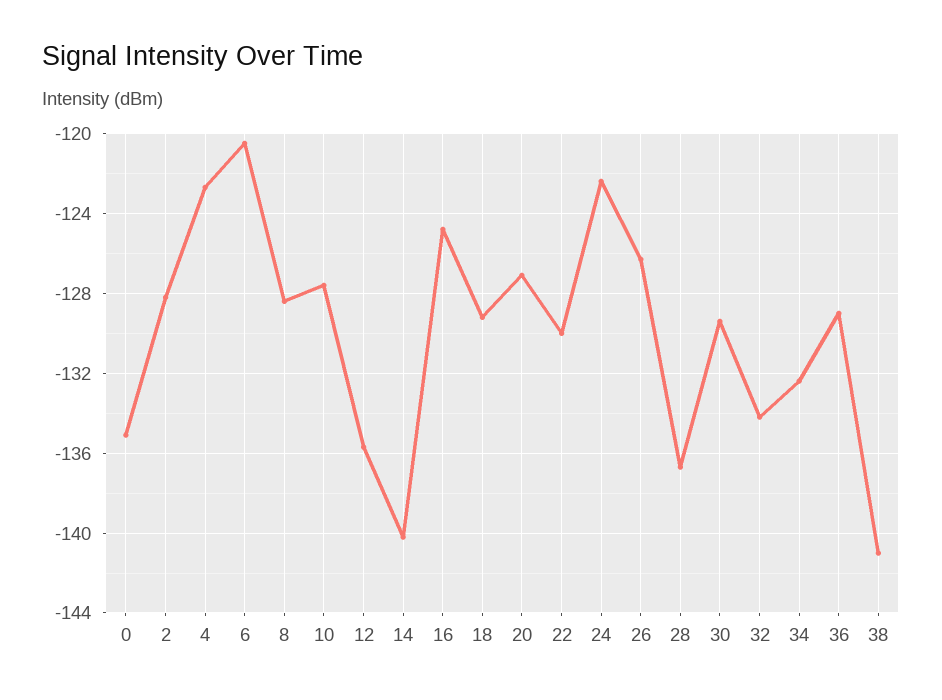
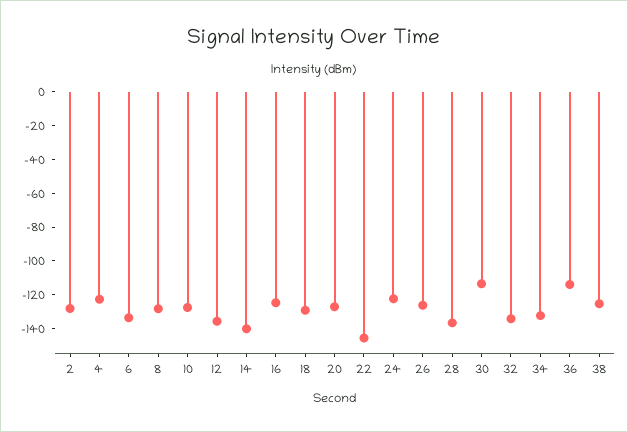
  {
-   "0": -135,
    "2": -128,
    "4": -122.5,
-   "6": -120.5,
+   "6": -135,
    "8": -128.5,
    "10": -127.5,
    "12": -135.5,
    "14": -140,
    "16": -125,
    "18": -129,
    "20": -127,
-   "22": -130,
+   "22": -145,
    "24": -122.5,
    "26": -126.5,
    "28": -136.5,
-   "30": -129.5,
+   "30": -115,
    "32": -134,
    "34": -132.5,
-   "36": -129,
+   "36": -115,
-   "38": -141
+   "38": -125
  }

